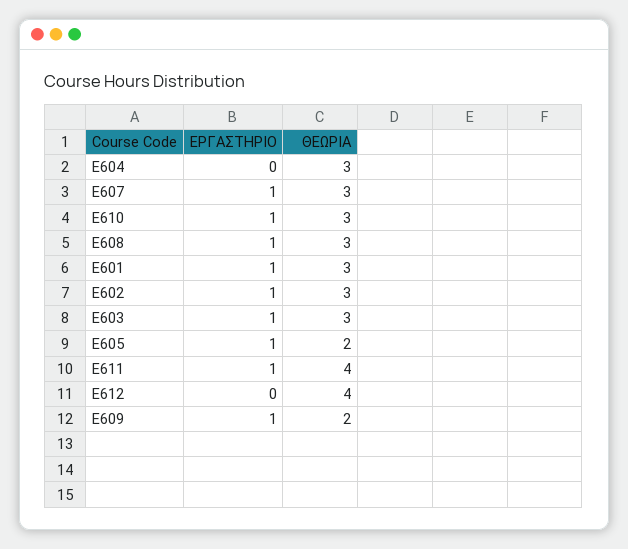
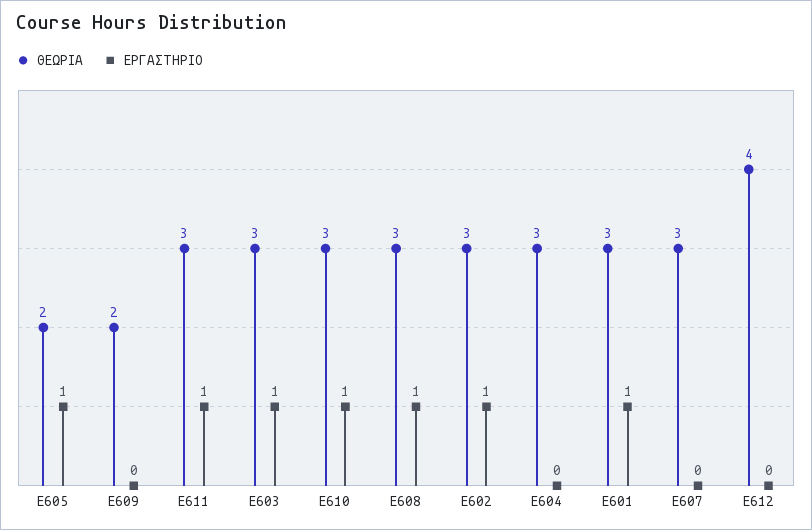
  {
    "ΕΡΓΑΣΤΗΡΙΟ": {
      "Ε604": 0,
-     "Ε607": 1,
+     "Ε607": 0,
      "Ε610": 1,
      "Ε608": 1,
      "E601": 1,
      "Ε602": 1,
      "Ε603": 1,
      "Ε605": 1,
      "Ε611": 1,
      "Ε612": 0,
-     "Ε609": 1
+     "Ε609": 0
    },
    "ΘΕΩΡΙΑ": {
      "Ε604": 3,
      "Ε607": 3,
      "Ε610": 3,
      "Ε608": 3,
      "E601": 3,
      "Ε602": 3,
      "Ε603": 3,
      "Ε605": 2,
-     "Ε611": 4,
+     "Ε611": 3,
      "Ε612": 4,
      "Ε609": 2
    }
  }

